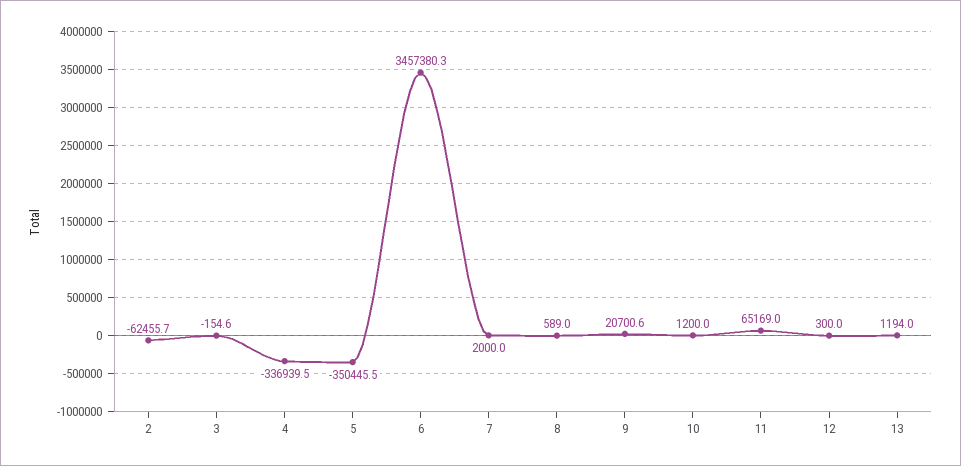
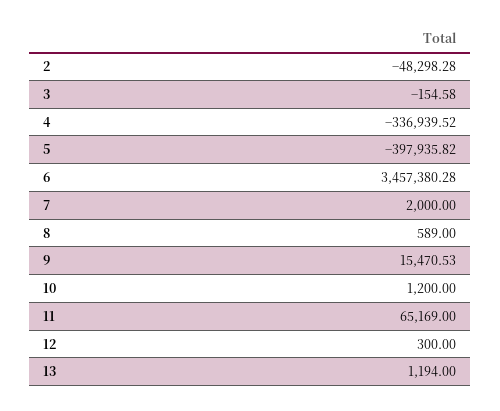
  {
-   "2": -62455.7,
+   "2": -48298.28,
    "3": -154.58,
    "4": -336939.52,
-   "5": -350445.5,
+   "5": -397935.82,
    "6": 3457380.28,
    "7": 2000,
    "8": 589,
-   "9": 20700.6,
+   "9": 15470.53,
    "10": 1200,
    "11": 65169,
    "12": 300,
    "13": 1194
  }

